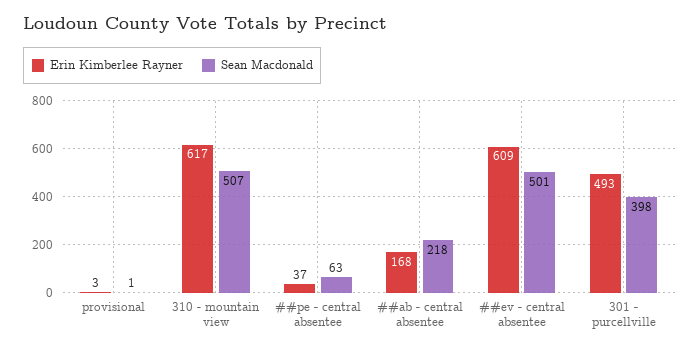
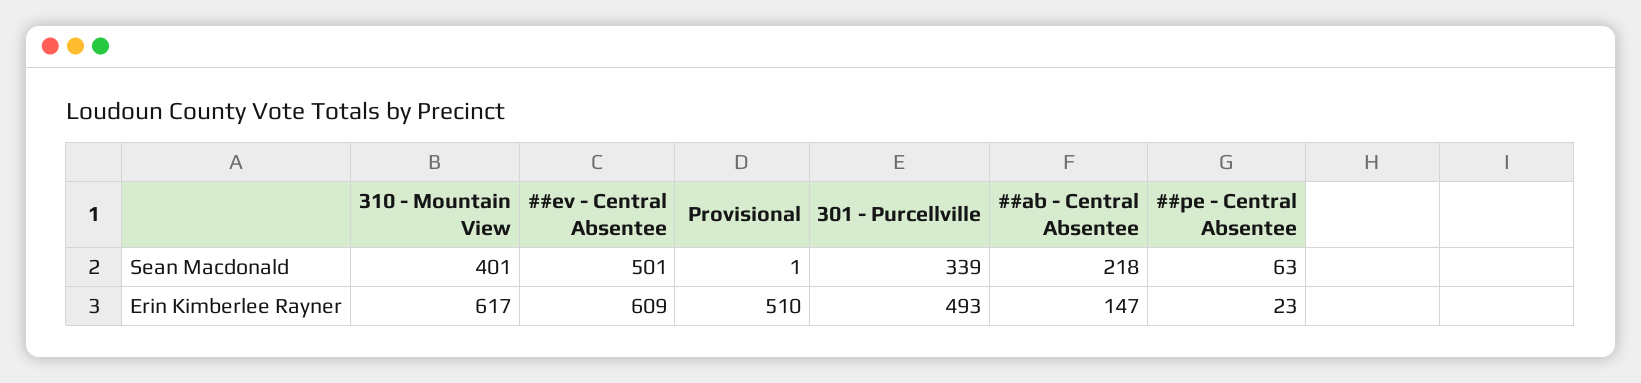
  {
    "Erin Kimberlee Rayner": {
-     "provisional": 3,
+     "provisional": 510,
      "310 - mountain view": 617,
-     "##pe - central absentee": 37,
+     "##pe - central absentee": 23,
-     "##ab - central absentee": 168,
+     "##ab - central absentee": 147,
      "##ev - central absentee": 609,
      "301 - purcellville": 493
    },
    "Sean Macdonald": {
      "provisional": 1,
-     "310 - mountain view": 507,
+     "310 - mountain view": 401,
      "##pe - central absentee": 63,
      "##ab - central absentee": 218,
      "##ev - central absentee": 501,
-     "301 - purcellville": 398
+     "301 - purcellville": 339
    }
  }

